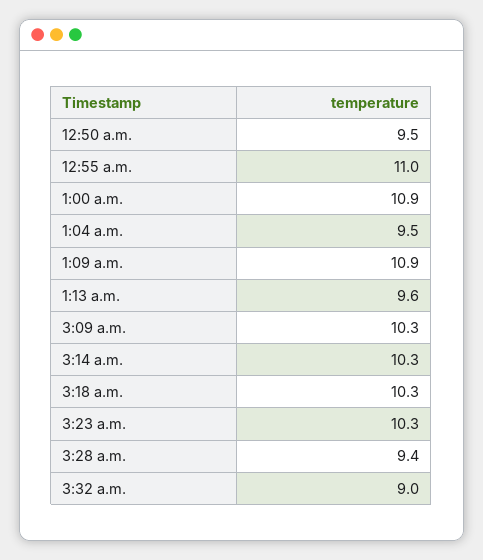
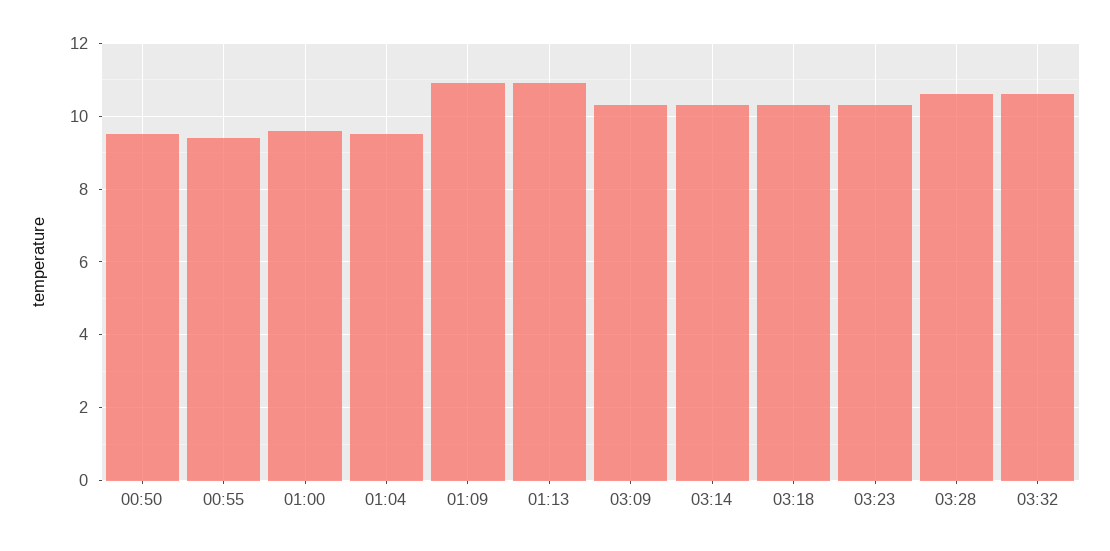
  {
    "12:50 a.m.": 9.5,
-   "12:55 a.m.": 11,
+   "12:55 a.m.": 9.5,
-   "1:00 a.m.": 10.9,
+   "1:00 a.m.": 9.5,
    "1:04 a.m.": 9.5,
    "1:09 a.m.": 10.9,
-   "1:13 a.m.": 9.6,
+   "1:13 a.m.": 11,
    "3:09 a.m.": 10.3,
    "3:14 a.m.": 10.3,
    "3:18 a.m.": 10.3,
    "3:23 a.m.": 10.3,
-   "3:28 a.m.": 9.4,
+   "3:28 a.m.": 10.5,
-   "3:32 a.m.": 9
+   "3:32 a.m.": 10.5
  }

